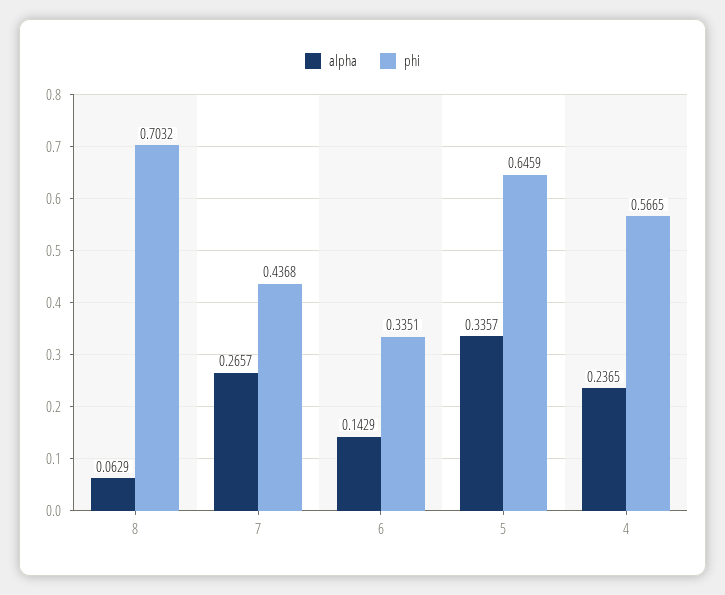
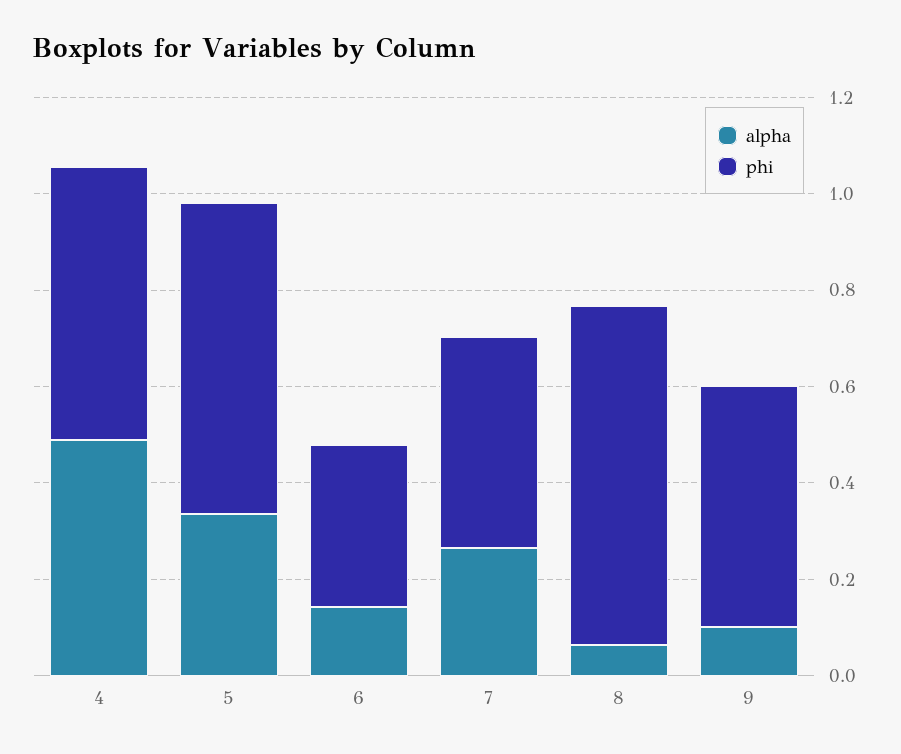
  {
    "alpha": {
      "8": 0.0629,
      "7": 0.2657,
      "6": 0.1429,
      "5": 0.3357,
-     "4": 0.2365
+     "4": 0.5,
+     "9": 0.1
    },
    "phi": {
      "8": 0.7032,
      "7": 0.4368,
      "6": 0.3351,
      "5": 0.6459,
-     "4": 0.5665
+     "4": 0.5665,
+     "9": 0.5
    }
  }

